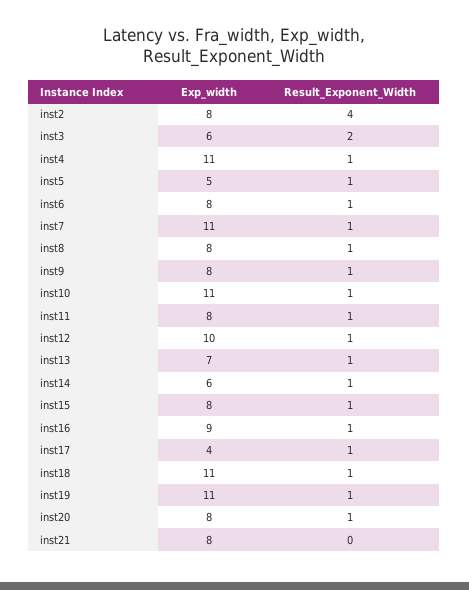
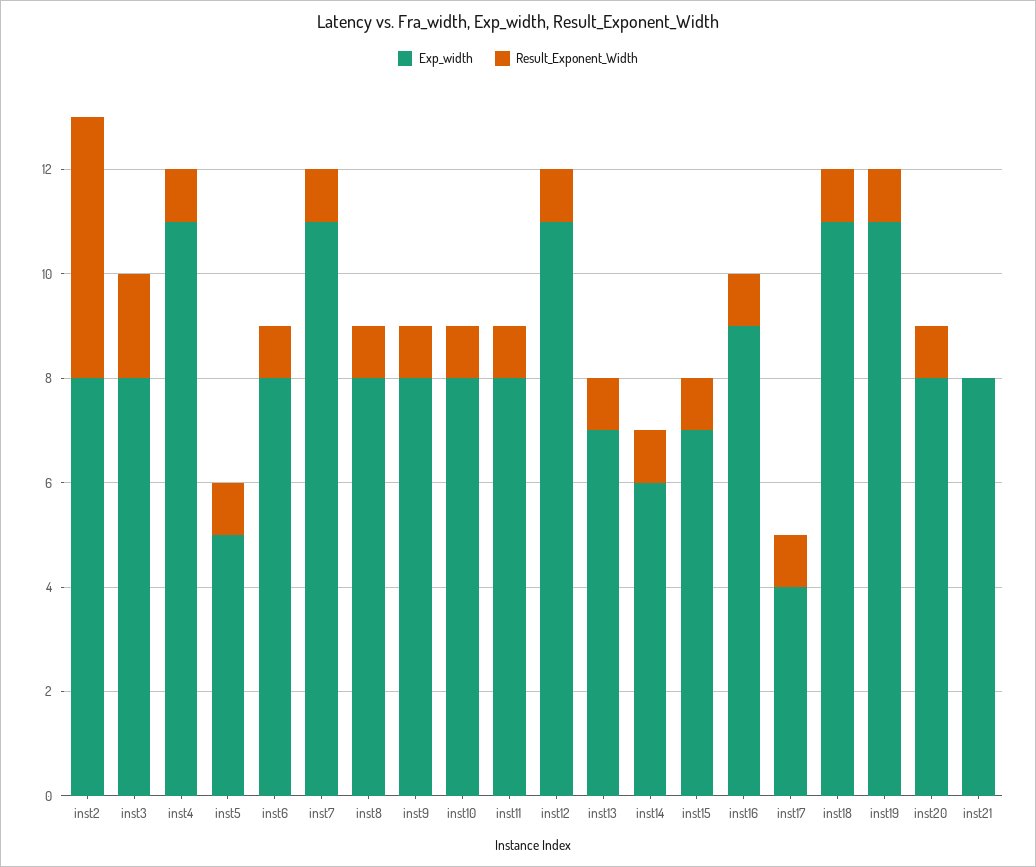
  {
    "Exp_width": {
      "inst2": 8,
-     "inst3": 6,
+     "inst3": 8,
      "inst4": 11,
      "inst5": 5,
      "inst6": 8,
      "inst7": 11,
      "inst8": 8,
      "inst9": 8,
-     "inst10": 11,
+     "inst10": 8,
      "inst11": 8,
-     "inst12": 10,
+     "inst12": 11,
      "inst13": 7,
      "inst14": 6,
-     "inst15": 8,
+     "inst15": 7,
      "inst16": 9,
      "inst17": 4,
      "inst18": 11,
      "inst19": 11,
      "inst20": 8,
      "inst21": 8
    },
    "Result_Exponent_Width": {
-     "inst2": 4,
+     "inst2": 5,
      "inst3": 2,
      "inst4": 1,
      "inst5": 1,
      "inst6": 1,
      "inst7": 1,
      "inst8": 1,
      "inst9": 1,
      "inst10": 1,
      "inst11": 1,
      "inst12": 1,
      "inst13": 1,
      "inst14": 1,
      "inst15": 1,
      "inst16": 1,
      "inst17": 1,
      "inst18": 1,
      "inst19": 1,
      "inst20": 1,
      "inst21": 0
    }
  }

